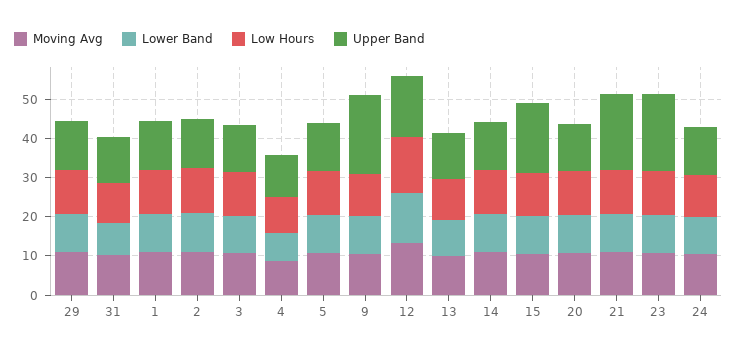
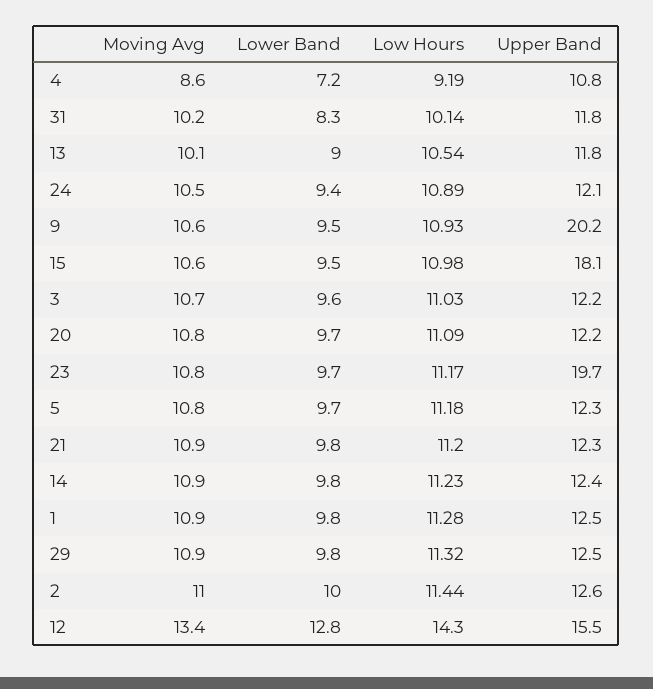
  {
    "Moving Avg": {
      "29": 10.9,
      "31": 10.2,
      "1": 10.9,
      "2": 11,
      "3": 10.7,
      "4": 8.6,
      "5": 10.8,
      "9": 10.6,
      "12": 13.4,
      "13": 10.1,
      "14": 10.9,
      "15": 10.6,
      "20": 10.8,
      "21": 10.9,
      "23": 10.8,
      "24": 10.5
    },
    "Lower Band": {
      "29": 9.8,
      "31": 8.3,
      "1": 9.8,
      "2": 10,
      "3": 9.6,
      "4": 7.2,
      "5": 9.7,
      "9": 9.5,
      "12": 12.8,
      "13": 9,
      "14": 9.8,
      "15": 9.5,
      "20": 9.7,
      "21": 9.8,
      "23": 9.7,
      "24": 9.4
    },
    "Low Hours": {
      "29": 11.32,
      "31": 10.14,
      "1": 11.28,
      "2": 11.44,
      "3": 11.03,
      "4": 9.19,
      "5": 11.18,
      "9": 10.93,
      "12": 14.3,
      "13": 10.54,
      "14": 11.23,
      "15": 10.98,
      "20": 11.09,
      "21": 11.2,
      "23": 11.17,
      "24": 10.89
    },
    "Upper Band": {
      "29": 12.5,
      "31": 11.8,
      "1": 12.5,
      "2": 12.6,
      "3": 12.2,
      "4": 10.8,
      "5": 12.3,
      "9": 20.2,
      "12": 15.5,
      "13": 11.8,
      "14": 12.4,
      "15": 18.1,
      "20": 12.2,
-     "21": 20,
+     "21": 12.3,
      "23": 19.7,
      "24": 12.1
    }
  }

